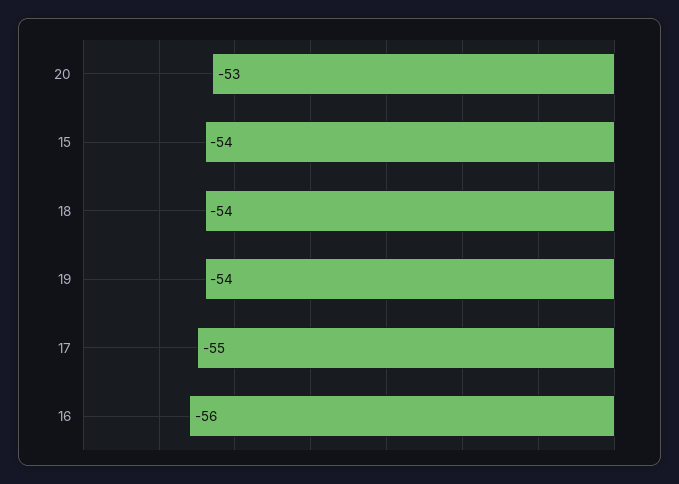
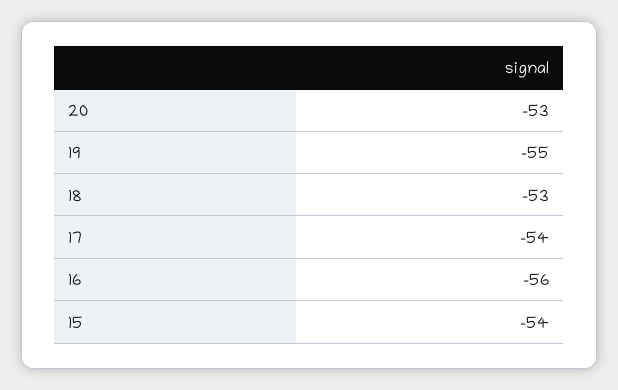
  {
    "20": -53,
    "15": -54,
-   "18": -54,
+   "18": -53,
-   "19": -54,
+   "19": -55,
-   "17": -55,
+   "17": -54,
    "16": -56
  }

